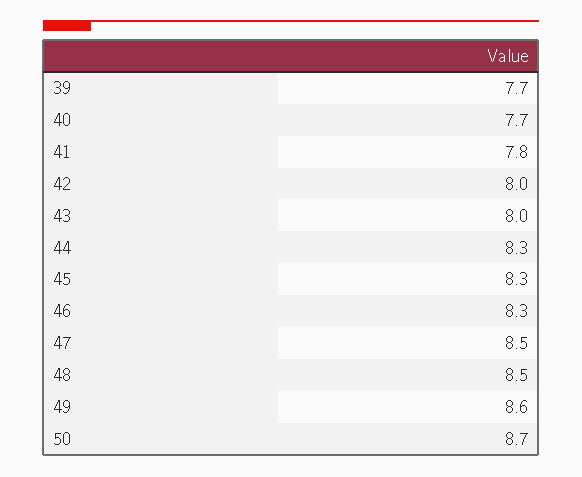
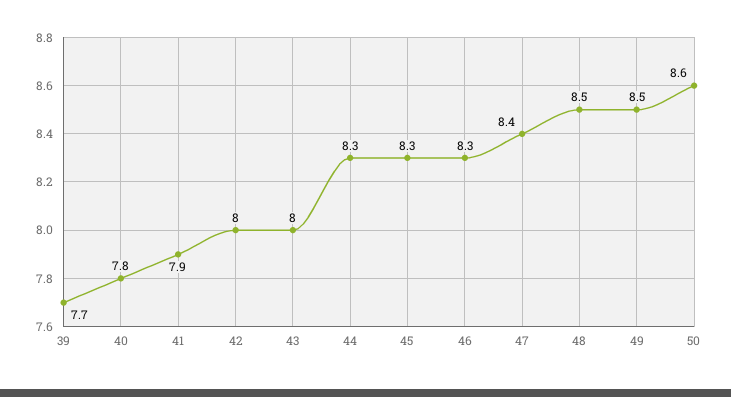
  {
    "39": 7.7,
-   "40": 7.7,
+   "40": 7.8,
-   "41": 7.8,
+   "41": 7.9,
    "42": 8,
    "43": 8,
    "44": 8.3,
    "45": 8.3,
    "46": 8.3,
-   "47": 8.5,
+   "47": 8.4,
    "48": 8.5,
-   "49": 8.6,
+   "49": 8.5,
-   "50": 8.7
+   "50": 8.6
  }

